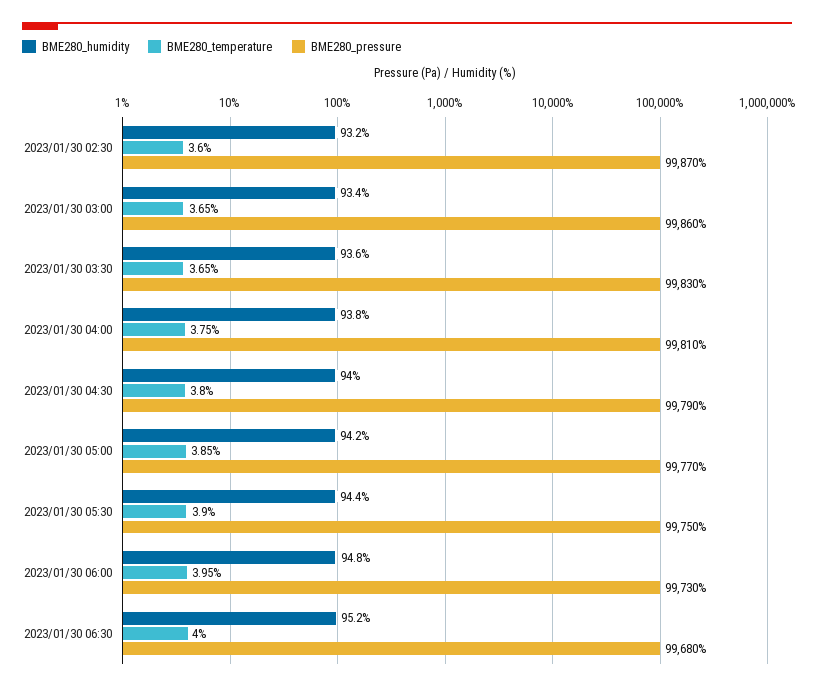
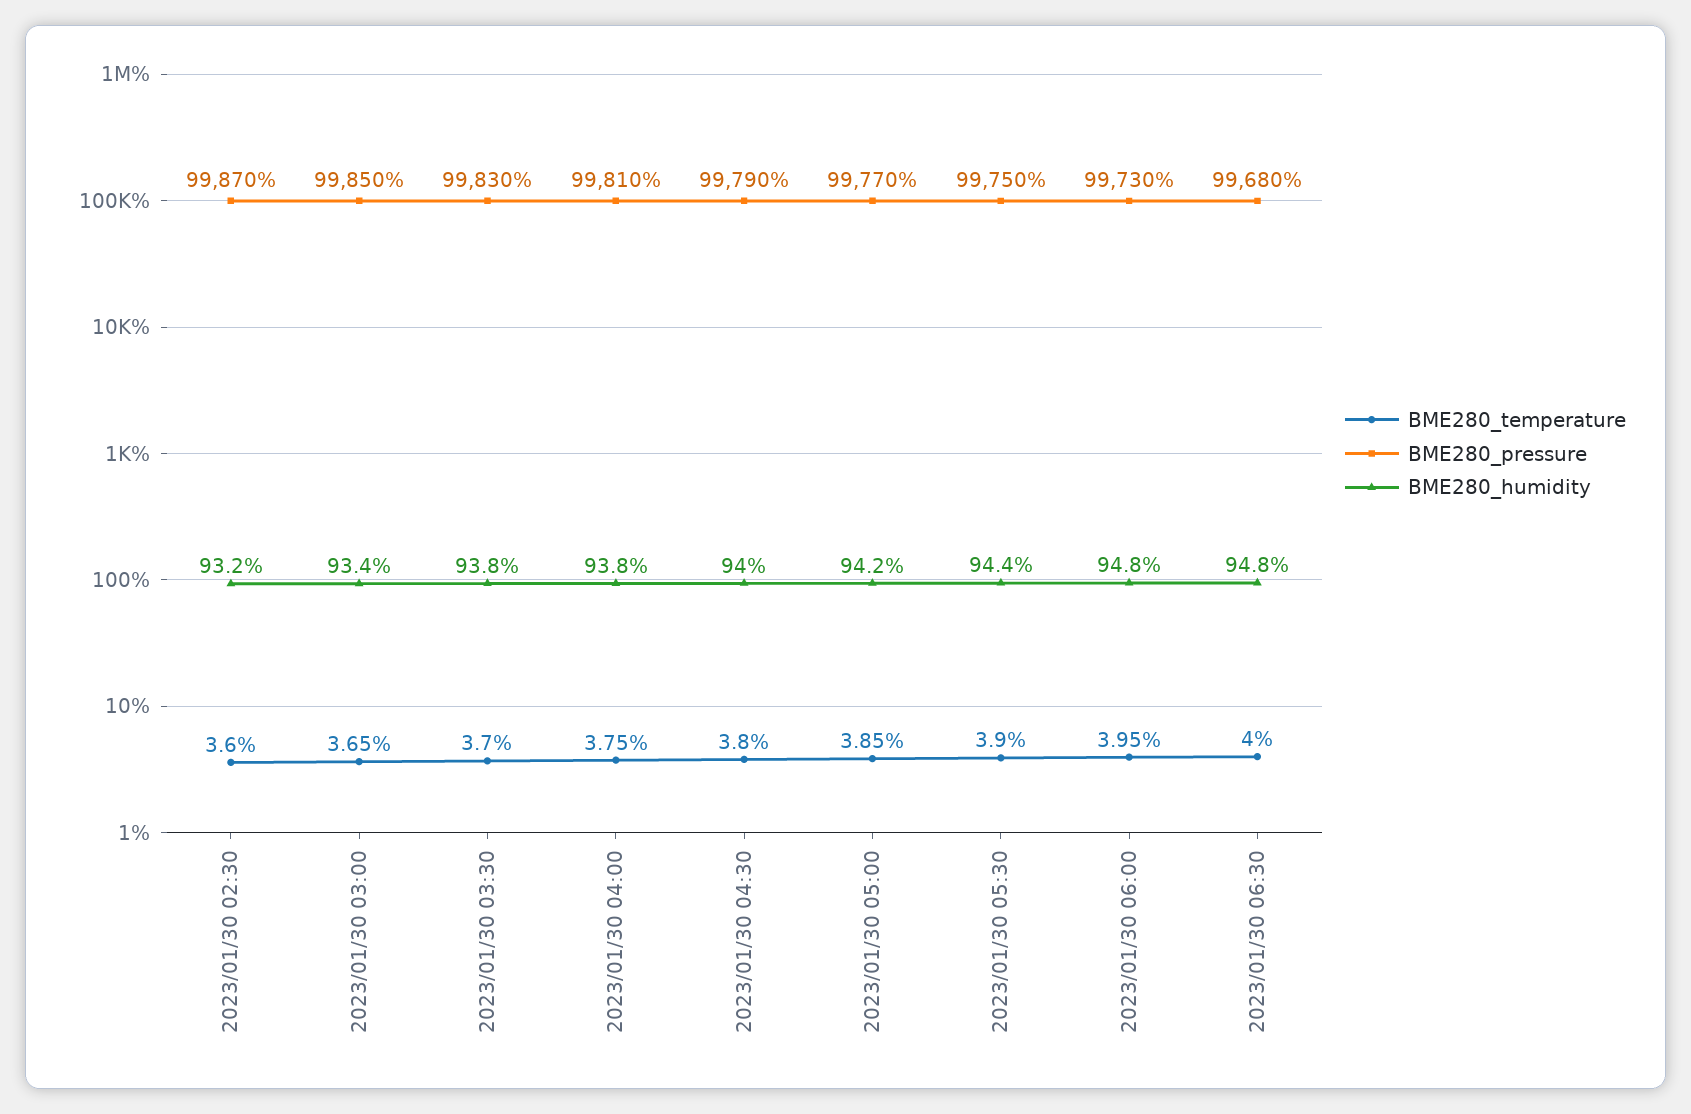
  {
    "BME280_humidity": {
      "2023/01/30 02:30": 93.2,
      "2023/01/30 03:00": 93.4,
-     "2023/01/30 03:30": 93.6,
+     "2023/01/30 03:30": 93.8,
      "2023/01/30 04:00": 93.8,
      "2023/01/30 04:30": 94,
      "2023/01/30 05:00": 94.2,
      "2023/01/30 05:30": 94.4,
      "2023/01/30 06:00": 94.8,
-     "2023/01/30 06:30": 95.2
+     "2023/01/30 06:30": 94.8
    },
    "BME280_temperature": {
      "2023/01/30 02:30": 3.6,
      "2023/01/30 03:00": 3.65,
-     "2023/01/30 03:30": 3.65,
+     "2023/01/30 03:30": 3.7,
      "2023/01/30 04:00": 3.75,
      "2023/01/30 04:30": 3.8,
      "2023/01/30 05:00": 3.85,
      "2023/01/30 05:30": 3.9,
      "2023/01/30 06:00": 3.95,
      "2023/01/30 06:30": 4
    },
    "BME280_pressure": {
      "2023/01/30 02:30": 99870,
-     "2023/01/30 03:00": 99860,
+     "2023/01/30 03:00": 99850,
      "2023/01/30 03:30": 99830,
      "2023/01/30 04:00": 99810,
      "2023/01/30 04:30": 99790,
      "2023/01/30 05:00": 99770,
      "2023/01/30 05:30": 99750,
      "2023/01/30 06:00": 99730,
      "2023/01/30 06:30": 99680
    }
  }

